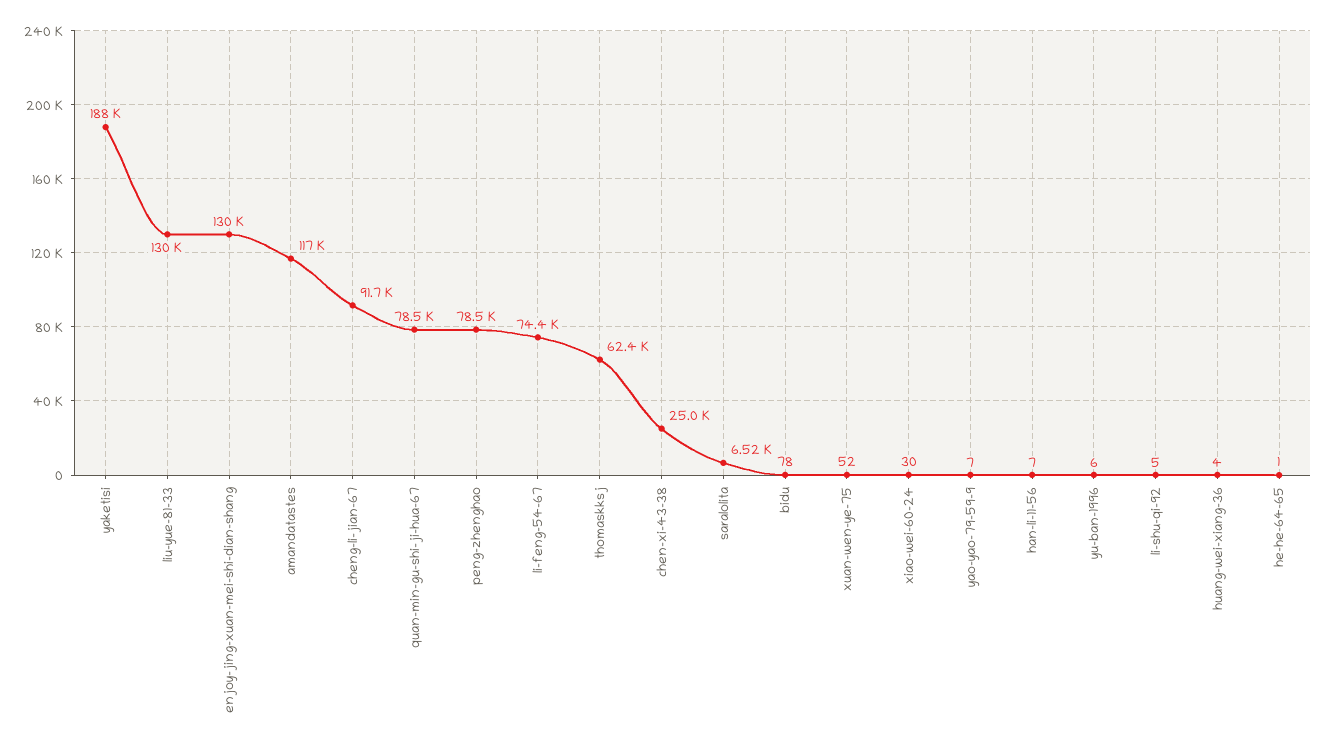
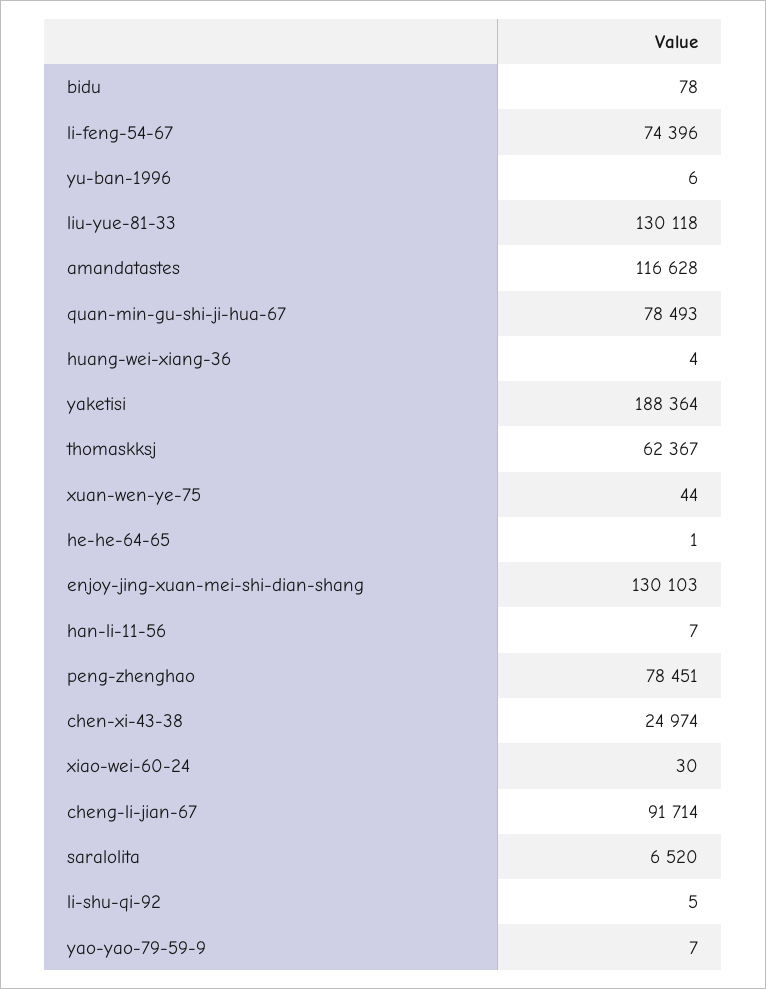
  {
    "yaketisi": 188364,
    "liu-yue-81-33": 130118,
    "enjoy-jing-xuan-mei-shi-dian-shang": 130103,
    "amandatastes": 116628,
    "cheng-li-jian-67": 91714,
    "quan-min-gu-shi-ji-hua-67": 78493,
    "peng-zhenghao": 78451,
    "li-feng-54-67": 74396,
    "thomaskksj": 62367,
    "chen-xi-43-38": 24974,
    "saralolita": 6520,
    "bidu": 78,
-   "xuan-wen-ye-75": 52,
+   "xuan-wen-ye-75": 44,
    "xiao-wei-60-24": 30,
    "yao-yao-79-59-9": 7,
    "han-li-11-56": 7,
    "yu-ban-1996": 6,
    "li-shu-qi-92": 5,
    "huang-wei-xiang-36": 4,
    "he-he-64-65": 1
  }

